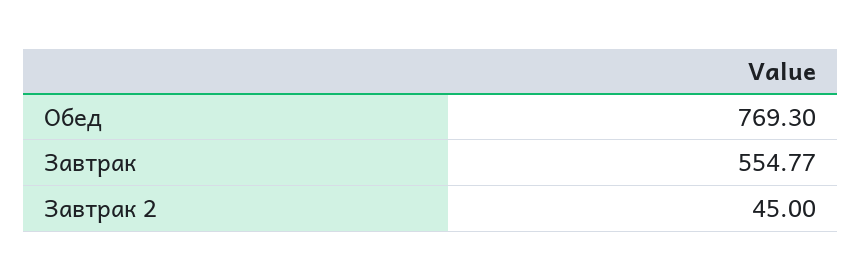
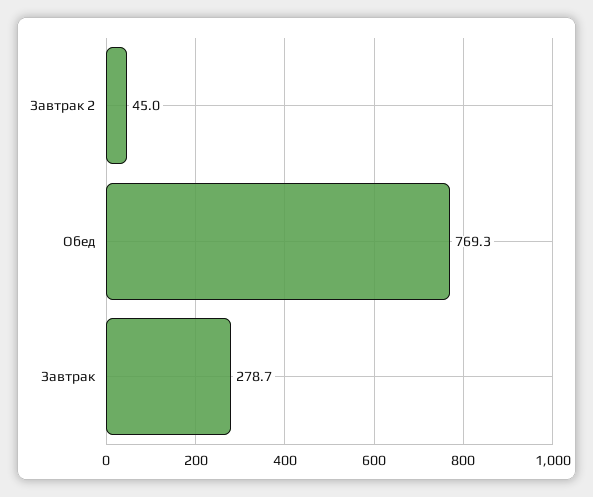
  {
    "Обед": 769.3,
-   "Завтрак": 554.77,
+   "Завтрак": 278.7,
    "Завтрак 2": 45
  }

